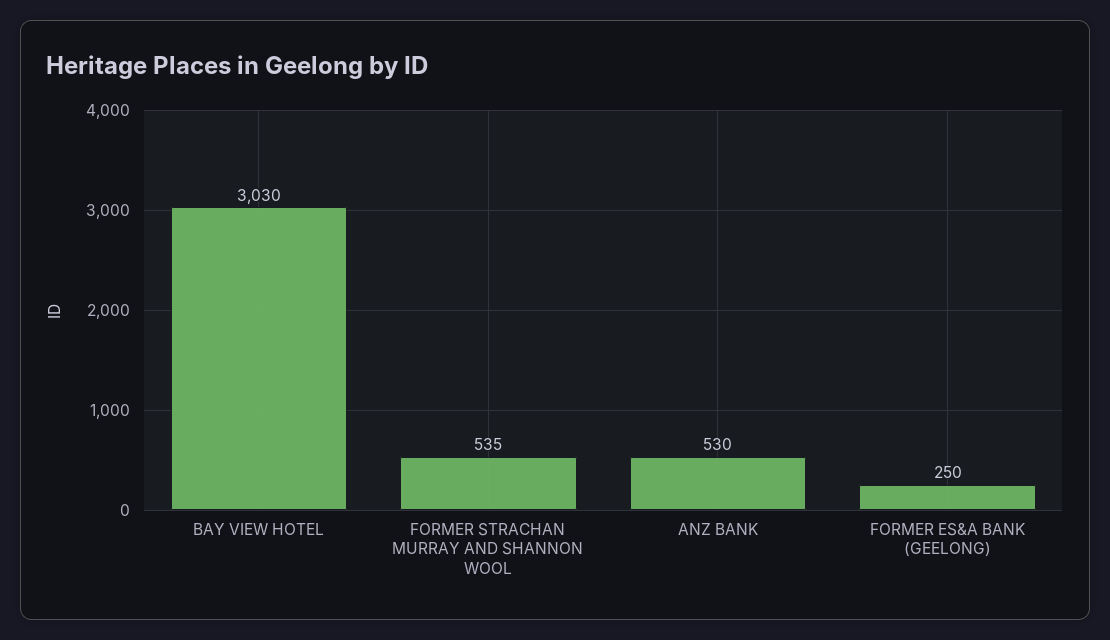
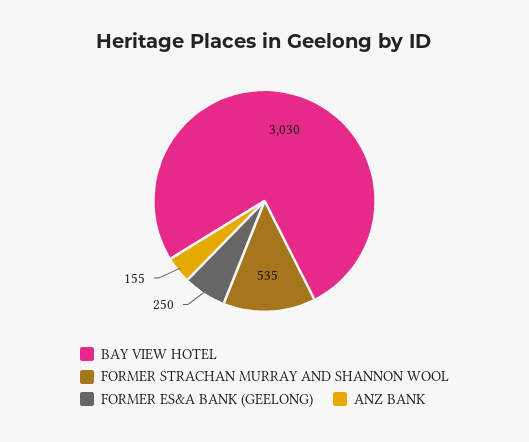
  {
    "BAY VIEW HOTEL": 3030,
    "FORMER STRACHAN MURRAY AND SHANNON WOOL": 535,
-   "ANZ BANK": 530,
+   "ANZ BANK": 155,
    "FORMER ES&A BANK (GEELONG)": 250
  }

